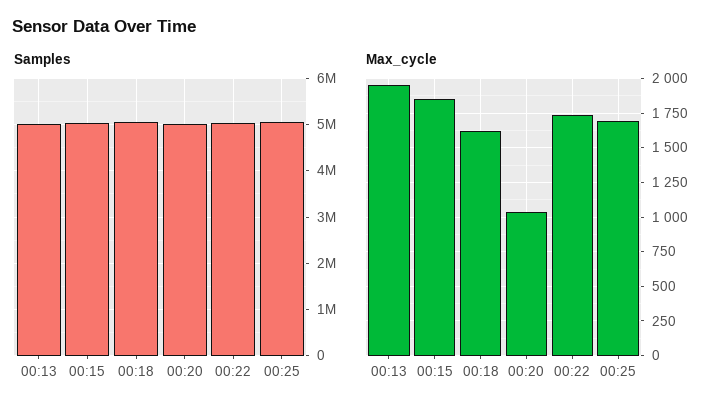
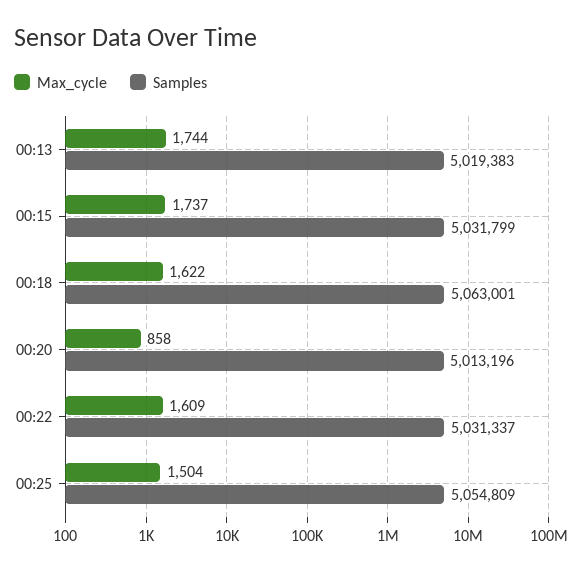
  {
    "Samples": {
      "00:13": 5019383,
      "00:15": 5031799,
      "00:18": 5063001,
      "00:20": 5013196,
      "00:22": 5031337,
      "00:25": 5054809
    },
    "Max_cycle": {
-     "00:13": 1950,
+     "00:13": 1744,
-     "00:15": 1850,
+     "00:15": 1737,
      "00:18": 1622,
-     "00:20": 1050,
+     "00:20": 858,
-     "00:22": 1750,
+     "00:22": 1609,
-     "00:25": 1700
+     "00:25": 1504
    }
  }

